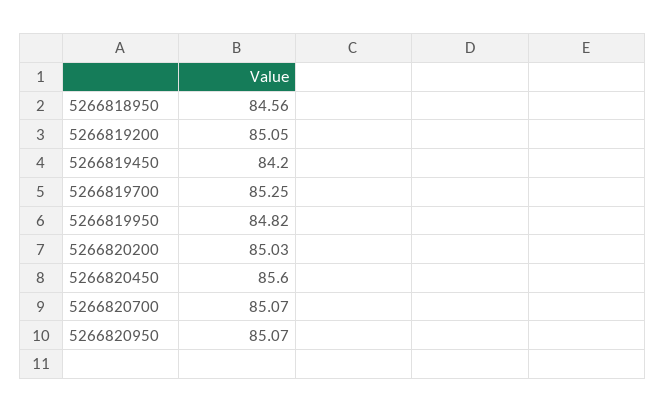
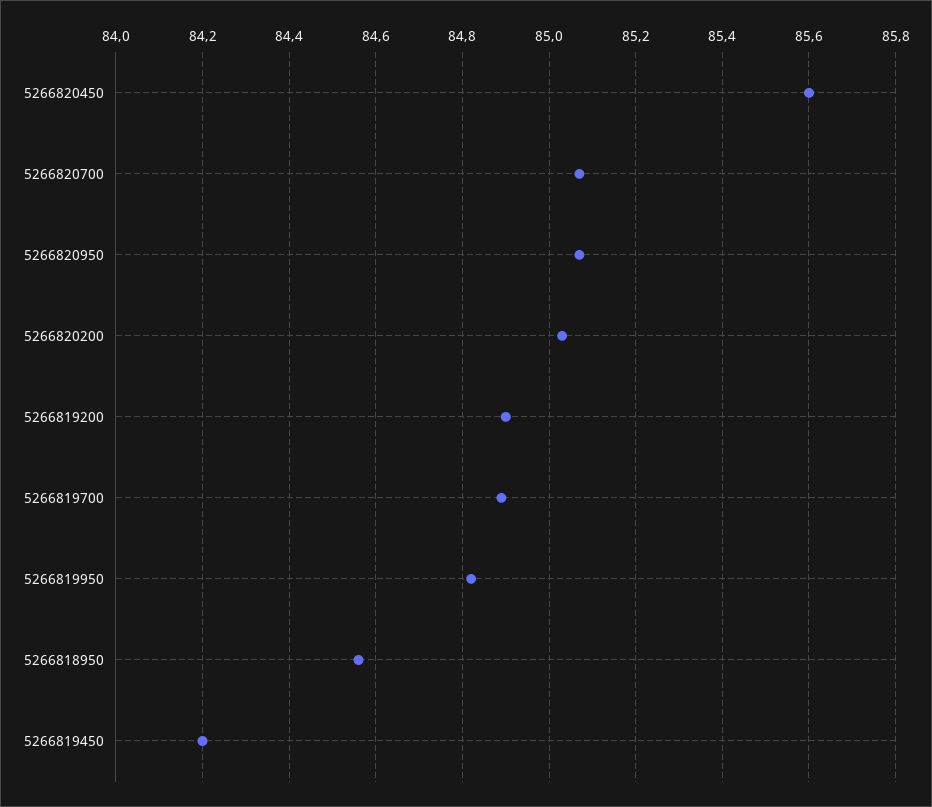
  {
    "5266818950": 84.56,
-   "5266819200": 85.05,
+   "5266819200": 84.9,
    "5266819450": 84.2,
-   "5266819700": 85.25,
+   "5266819700": 84.9,
    "5266819950": 84.82,
    "5266820200": 85.03,
    "5266820450": 85.6,
    "5266820700": 85.07,
    "5266820950": 85.07
  }

